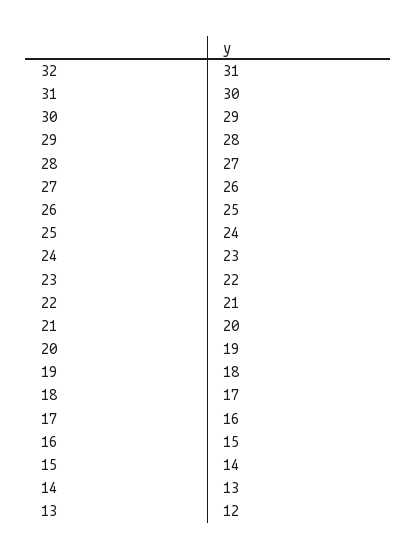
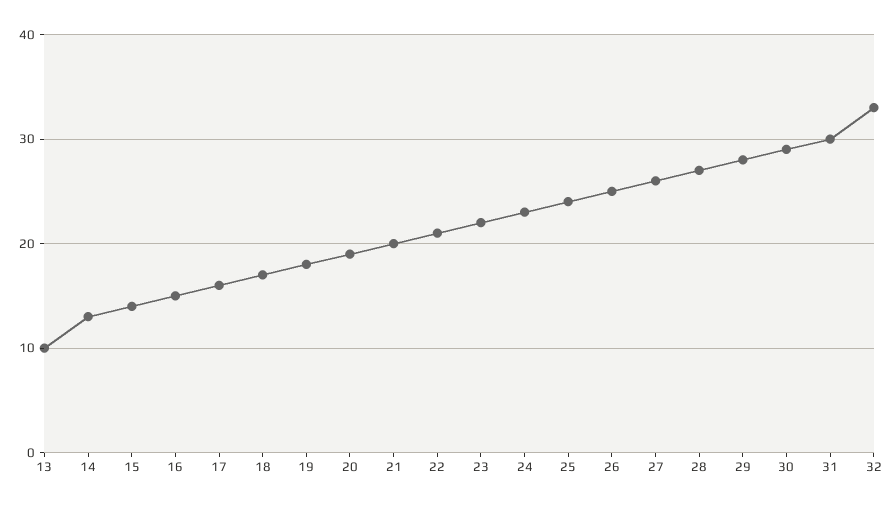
  {
-   "32": 31,
+   "32": 33,
    "31": 30,
    "30": 29,
    "29": 28,
    "28": 27,
    "27": 26,
    "26": 25,
    "25": 24,
    "24": 23,
    "23": 22,
    "22": 21,
    "21": 20,
    "20": 19,
    "19": 18,
    "18": 17,
    "17": 16,
    "16": 15,
    "15": 14,
    "14": 13,
-   "13": 12
+   "13": 10
  }

